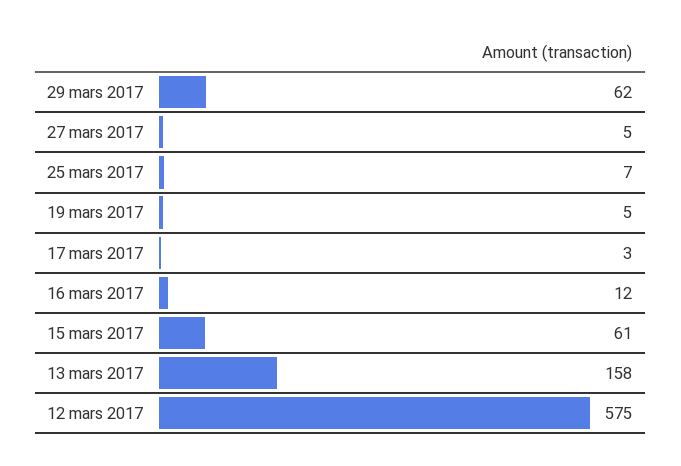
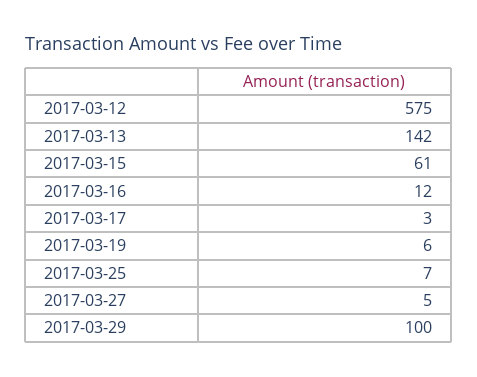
  {
-   "29 mars 2017": 62,
+   "29 mars 2017": 100,
    "27 mars 2017": 5,
    "25 mars 2017": 7,
-   "19 mars 2017": 5,
+   "19 mars 2017": 6,
    "17 mars 2017": 3,
    "16 mars 2017": 12,
    "15 mars 2017": 61,
-   "13 mars 2017": 158,
+   "13 mars 2017": 142,
    "12 mars 2017": 575
  }

